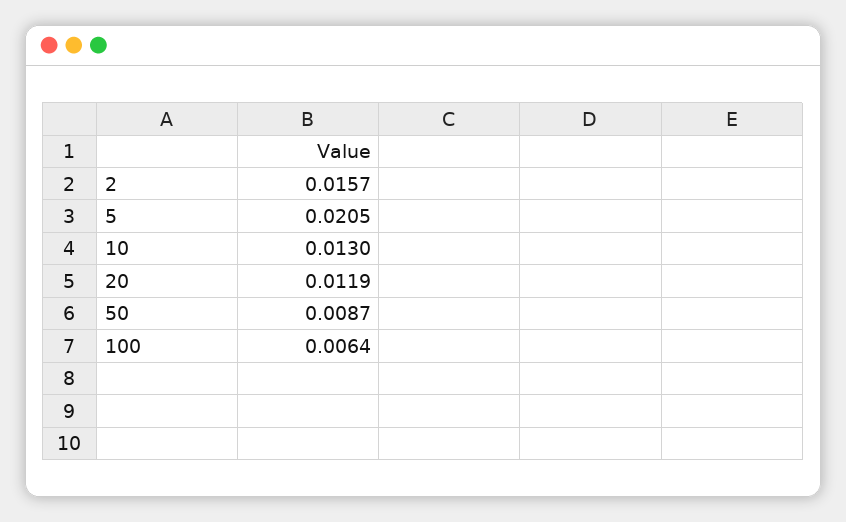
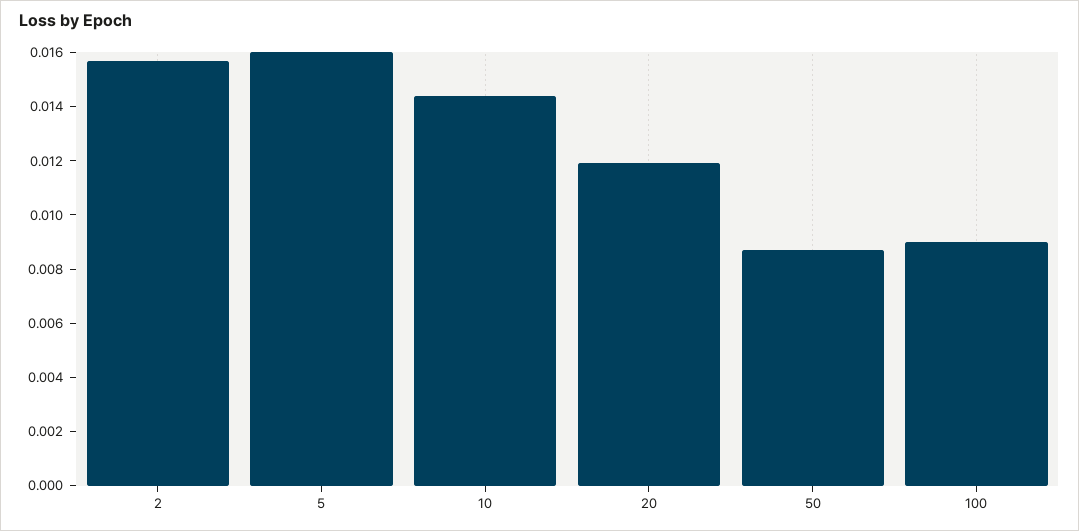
  {
    "2": 0.0157,
-   "5": 0.0205,
+   "5": 0.016,
-   "10": 0.013,
+   "10": 0.0145,
    "20": 0.0119,
    "50": 0.0087,
-   "100": 0.0064
+   "100": 0.009
  }

